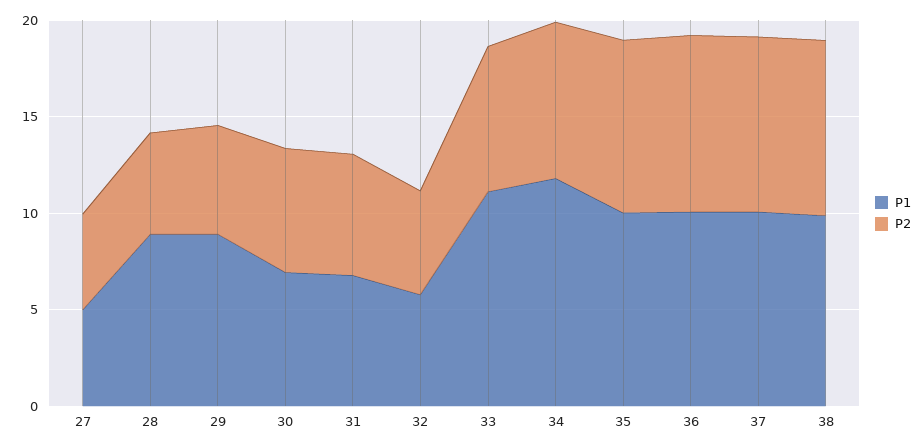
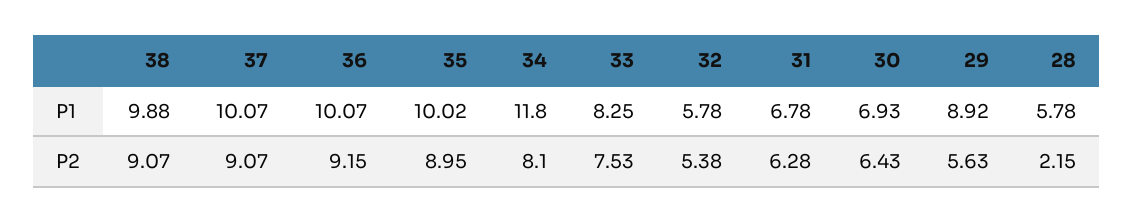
  {
    "P1": {
-     "27": 5,
-     "28": 9,
+     "28": 5.78,
      "29": 8.92,
      "30": 6.93,
      "31": 6.78,
      "32": 5.78,
-     "33": 11,
+     "33": 8.25,
      "34": 11.8,
      "35": 10.02,
      "36": 10.07,
      "37": 10.07,
      "38": 9.88
    },
    "P2": {
-     "27": 5,
-     "28": 5,
+     "28": 2.15,
      "29": 5.63,
      "30": 6.43,
      "31": 6.28,
      "32": 5.38,
      "33": 7.53,
      "34": 8.1,
      "35": 8.95,
      "36": 9.15,
      "37": 9.07,
      "38": 9.07
    }
  }

